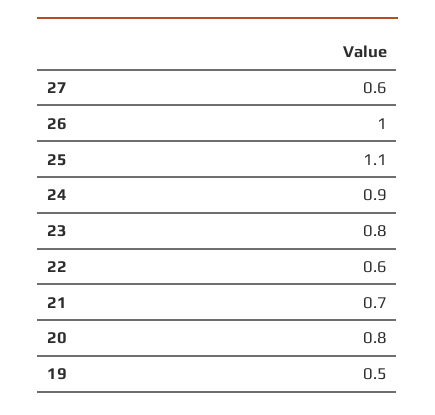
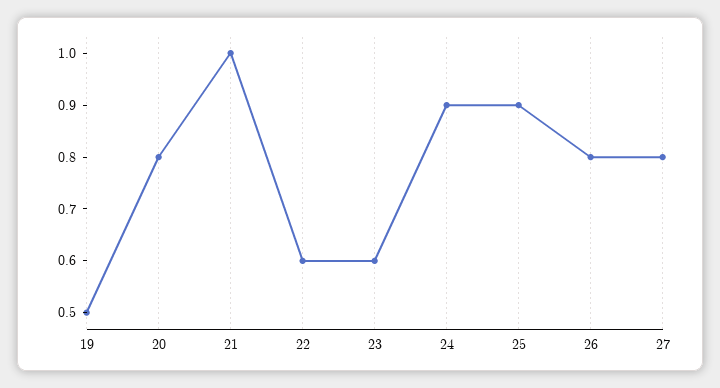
  {
-   "27": 0.6,
+   "27": 0.8,
-   "26": 1,
+   "26": 0.8,
-   "25": 1.1,
+   "25": 0.9,
    "24": 0.9,
-   "23": 0.8,
+   "23": 0.6,
    "22": 0.6,
-   "21": 0.7,
+   "21": 1,
    "20": 0.8,
    "19": 0.5
  }

